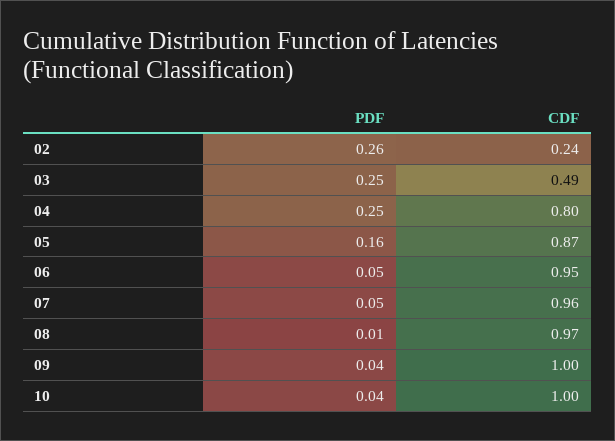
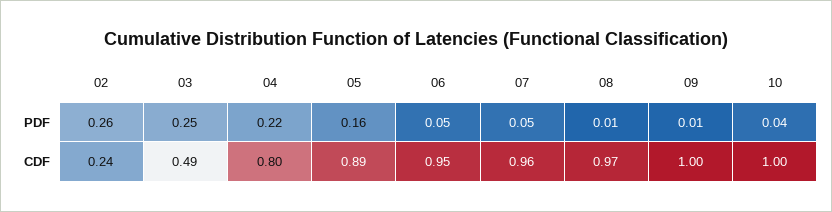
  {
    "PDF": {
      "02": 0.26,
      "03": 0.25,
-     "04": 0.25,
+     "04": 0.22,
      "05": 0.16,
      "06": 0.05,
      "07": 0.05,
      "08": 0.01,
-     "09": 0.04,
+     "09": 0.01,
      "10": 0.04
    },
    "CDF": {
      "02": 0.24,
      "03": 0.49,
      "04": 0.8,
-     "05": 0.87,
+     "05": 0.89,
      "06": 0.95,
      "07": 0.96,
      "08": 0.97,
      "09": 1,
      "10": 1
    }
  }

